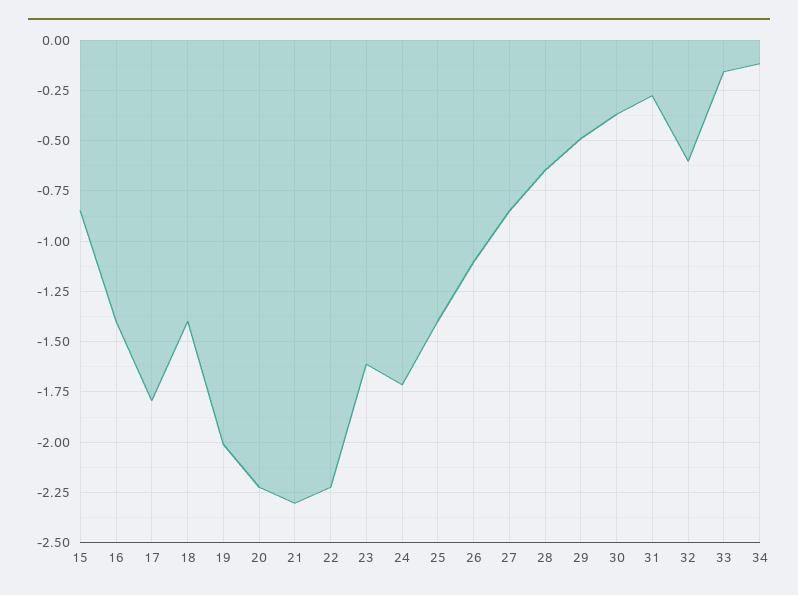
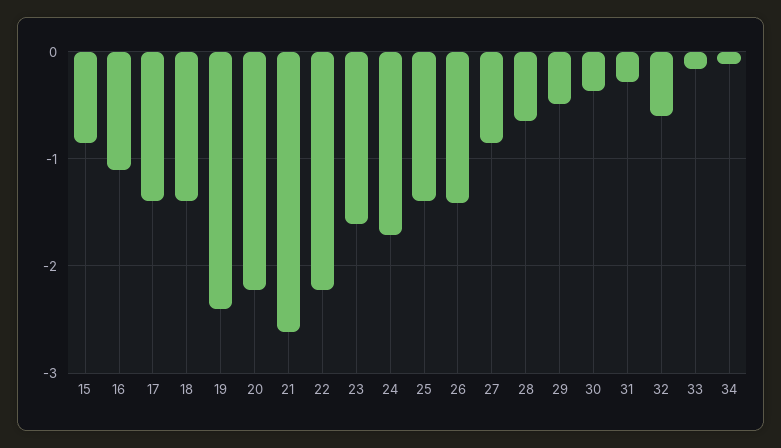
  {
    "15": -0.85,
-   "16": -1.4,
+   "16": -1.1,
-   "17": -1.8,
+   "17": -1.4,
    "18": -1.4,
-   "19": -2,
+   "19": -2.4,
    "20": -2.25,
-   "21": -2.3,
+   "21": -2.6,
    "22": -2.25,
    "23": -1.6,
    "24": -1.7,
    "25": -1.4,
-   "26": -1.1,
+   "26": -1.4,
    "27": -0.85,
    "28": -0.65,
    "29": -0.5,
    "30": -0.35,
    "31": -0.3,
    "32": -0.6,
    "33": -0.15,
    "34": -0.1
  }

